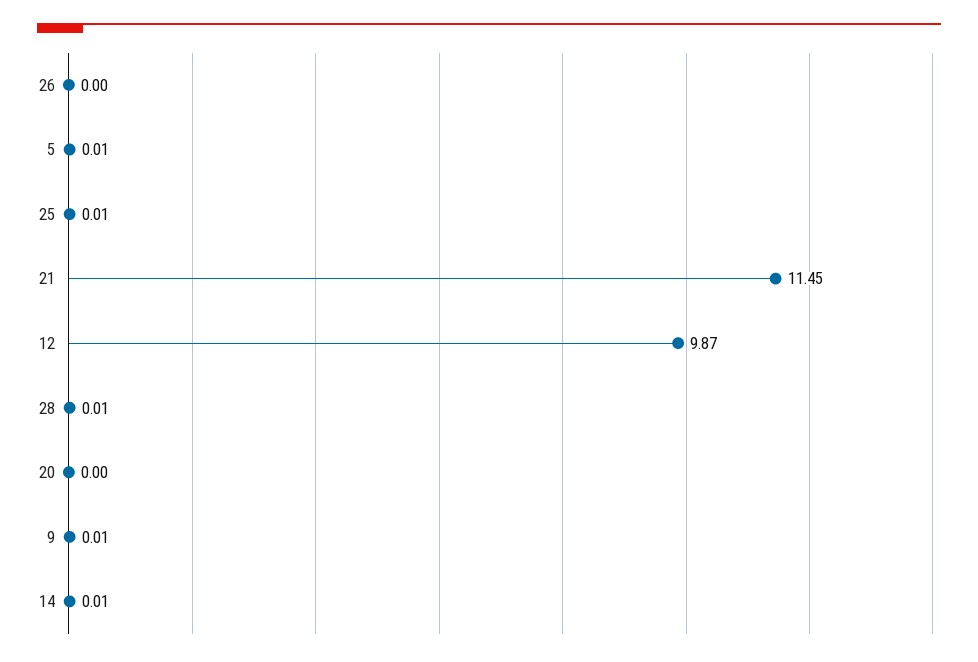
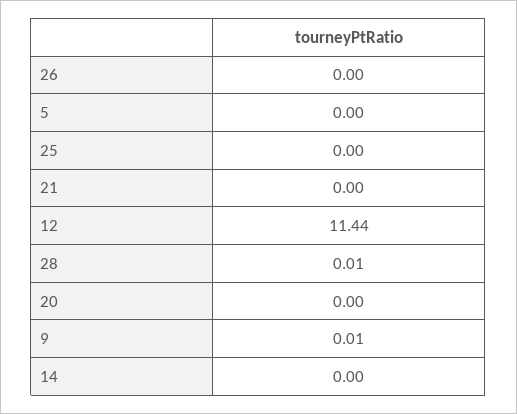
  {
    "26": 0,
-   "5": 0.01,
+   "5": 0,
-   "25": 0.01,
+   "25": 0,
-   "21": 11.45,
+   "21": 0,
-   "12": 9.87,
+   "12": 11.44,
    "28": 0.01,
    "20": 0,
    "9": 0.01,
-   "14": 0.01
+   "14": 0
  }

